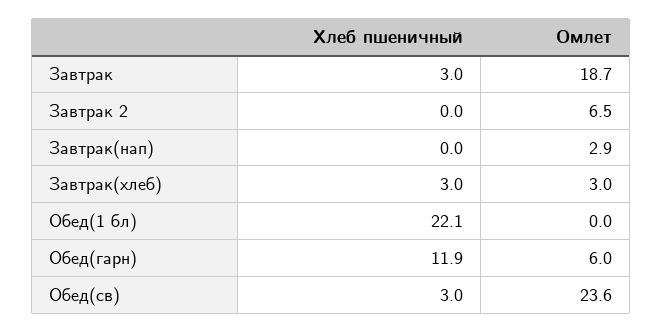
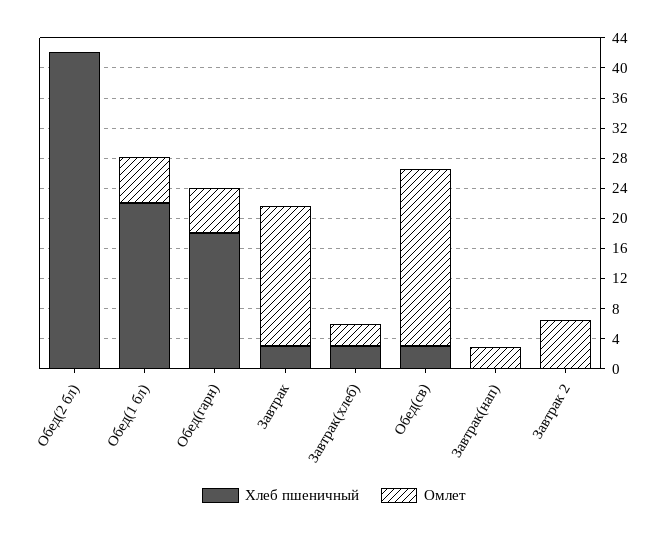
  {
    "Хлеб пшеничный": {
      "Завтрак": 3,
      "Завтрак 2": 0,
      "Завтрак(нап)": 0,
      "Завтрак(хлеб)": 3,
      "Обед(1 бл)": 22.1,
-     "Обед(гарн)": 11.9,
+     "Обед(гарн)": 18,
-     "Обед(св)": 3
+     "Обед(св)": 3,
+     "Обед(2 бл)": 42
    },
    "Омлет": {
      "Завтрак": 18.7,
      "Завтрак 2": 6.5,
      "Завтрак(нап)": 2.9,
      "Завтрак(хлеб)": 3,
-     "Обед(1 бл)": 0,
+     "Обед(1 бл)": 6,
      "Обед(гарн)": 6,
-     "Обед(св)": 23.6
+     "Обед(св)": 23.6,
+     "Обед(2 бл)": 0
    }
  }

